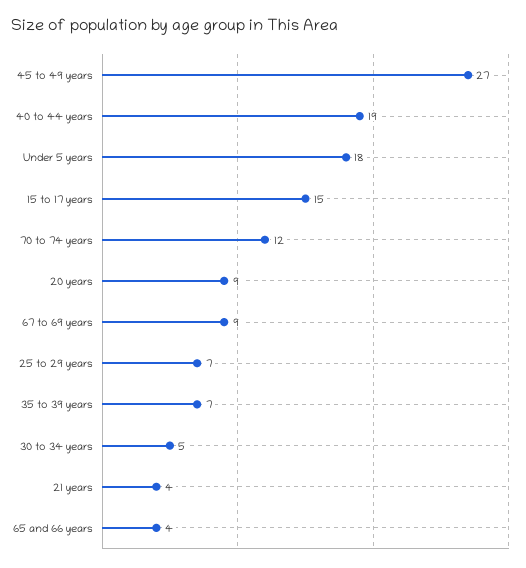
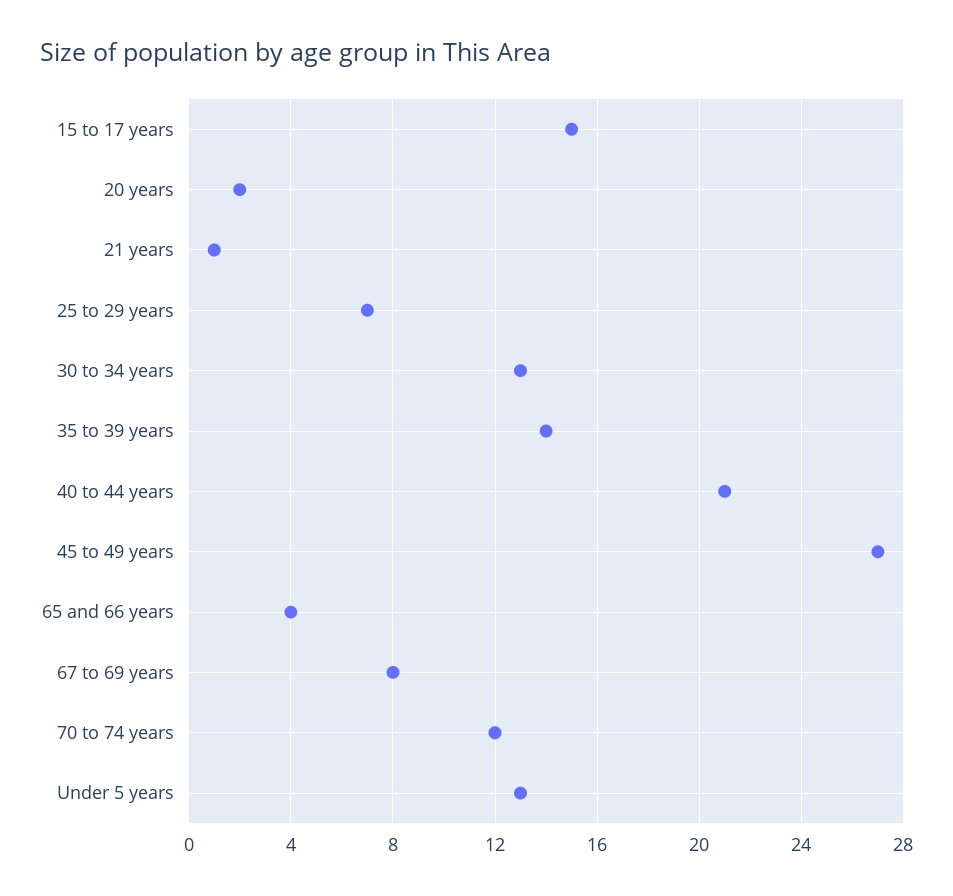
  {
    "45 to 49 years": 27,
-   "40 to 44 years": 19,
+   "40 to 44 years": 21,
-   "Under 5 years": 18,
+   "Under 5 years": 13,
    "15 to 17 years": 15,
    "70 to 74 years": 12,
-   "20 years": 9,
+   "20 years": 2,
-   "67 to 69 years": 9,
+   "67 to 69 years": 8,
    "25 to 29 years": 7,
-   "35 to 39 years": 7,
+   "35 to 39 years": 14,
-   "30 to 34 years": 5,
+   "30 to 34 years": 13,
-   "21 years": 4,
+   "21 years": 1,
    "65 and 66 years": 4
  }

